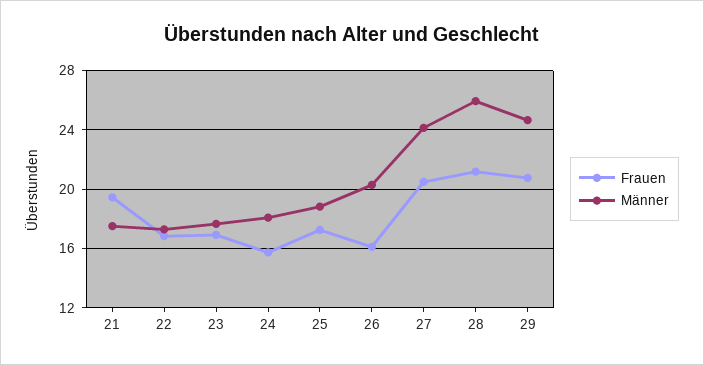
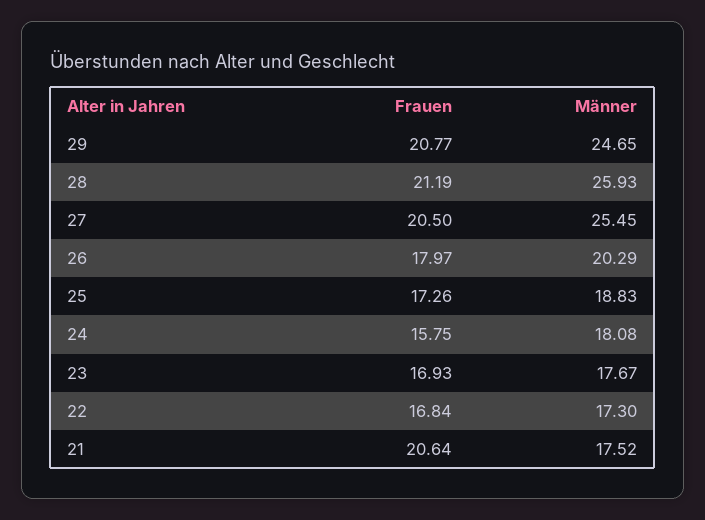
  {
    "Frauen": {
-     "21": 19.5,
+     "21": 20.64,
      "22": 16.84,
      "23": 16.93,
      "24": 15.75,
      "25": 17.26,
-     "26": 16,
+     "26": 17.97,
      "27": 20.5,
      "28": 21.19,
      "29": 20.77
    },
    "Männer": {
      "21": 17.52,
      "22": 17.3,
      "23": 17.67,
      "24": 18.08,
      "25": 18.83,
      "26": 20.29,
-     "27": 24,
+     "27": 25.45,
      "28": 25.93,
      "29": 24.65
    }
  }

